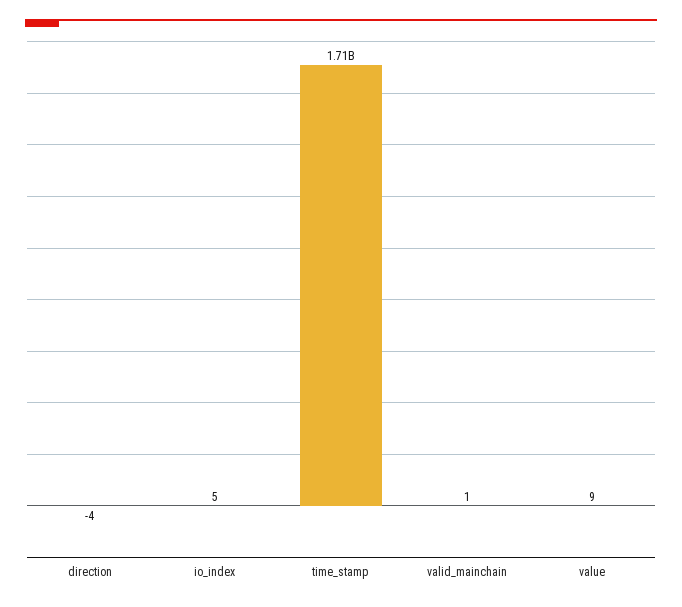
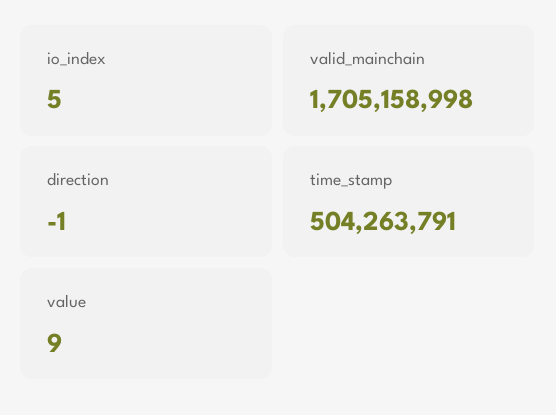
  {
-   "direction": -4,
+   "direction": -1,
    "io_index": 5,
-   "time_stamp": 1710000000,
+   "time_stamp": 504263791,
-   "valid_mainchain": 1,
+   "valid_mainchain": 1705158998,
    "value": 9
  }

